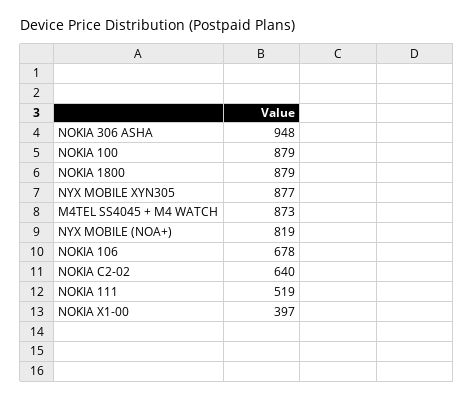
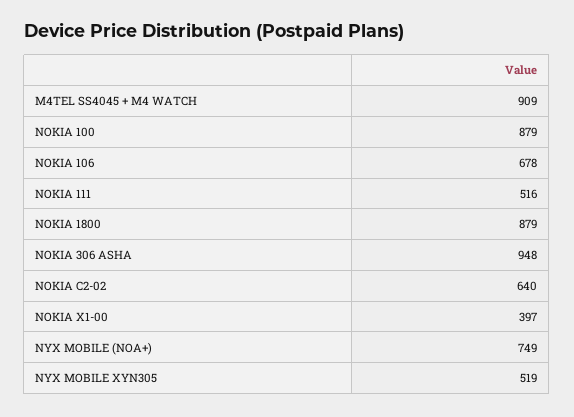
  {
    "NOKIA 306 ASHA": 948,
    "NOKIA 100": 879,
    "NOKIA 1800": 879,
-   "NYX MOBILE XYN305": 877,
+   "NYX MOBILE XYN305": 519,
-   "M4TEL SS4045 + M4 WATCH": 873,
+   "M4TEL SS4045 + M4 WATCH": 909,
-   "NYX MOBILE (NOA+)": 819,
+   "NYX MOBILE (NOA+)": 749,
    "NOKIA 106": 678,
    "NOKIA C2-02": 640,
-   "NOKIA 111": 519,
+   "NOKIA 111": 516,
    "NOKIA X1-00": 397
  }

